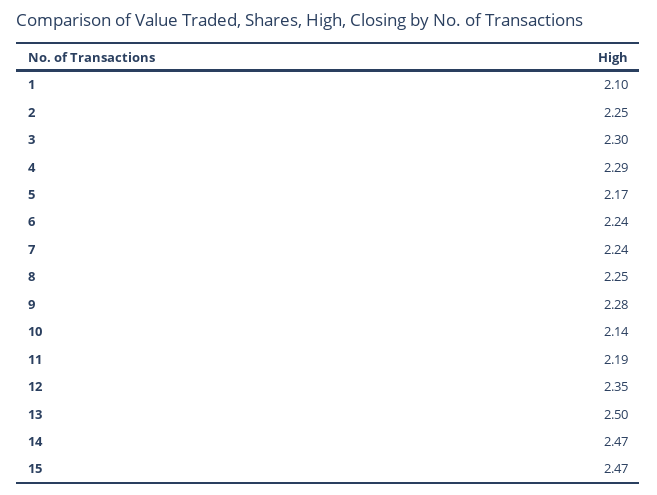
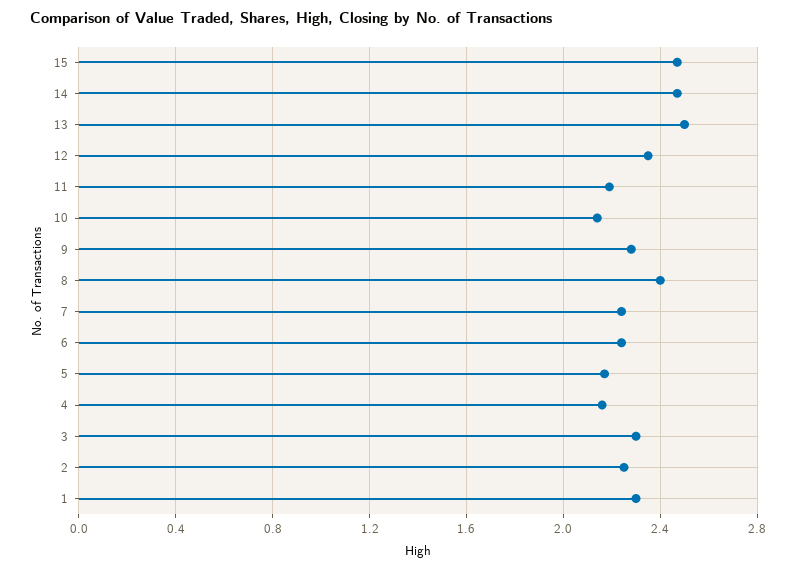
  {
-   "1": 2.1,
+   "1": 2.3,
    "2": 2.25,
    "3": 2.3,
-   "4": 2.29,
+   "4": 2.15,
    "5": 2.17,
    "6": 2.24,
    "7": 2.24,
-   "8": 2.25,
+   "8": 2.4,
    "9": 2.28,
    "10": 2.14,
    "11": 2.19,
    "12": 2.35,
    "13": 2.5,
    "14": 2.47,
    "15": 2.47
  }

